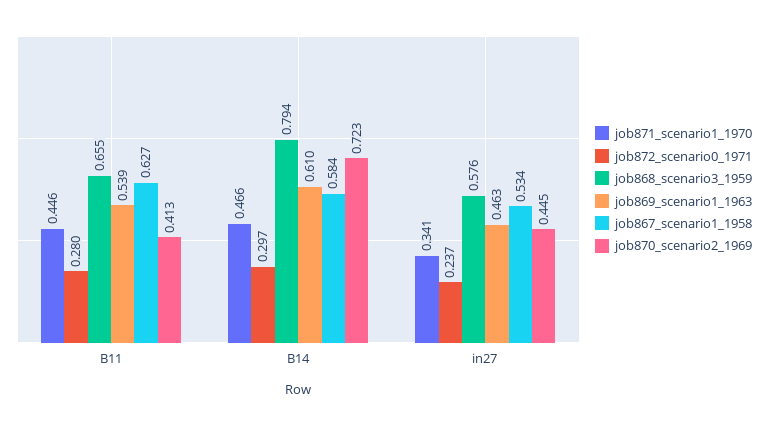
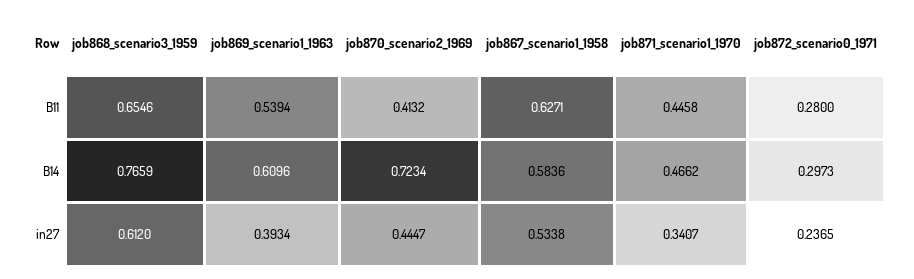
  {
    "job871_scenario1_1970": {
      "B11": 0.4458,
      "B14": 0.4662,
      "in27": 0.3407
    },
    "job872_scenario0_1971": {
      "B11": 0.28,
      "B14": 0.2973,
      "in27": 0.2365
    },
    "job868_scenario3_1959": {
      "B11": 0.6546,
-     "B14": 0.794,
+     "B14": 0.7659,
-     "in27": 0.576
+     "in27": 0.612
    },
    "job869_scenario1_1963": {
      "B11": 0.5394,
      "B14": 0.6096,
-     "in27": 0.463
+     "in27": 0.3934
    },
    "job867_scenario1_1958": {
      "B11": 0.6271,
      "B14": 0.5836,
      "in27": 0.5338
    },
    "job870_scenario2_1969": {
      "B11": 0.4132,
      "B14": 0.7234,
      "in27": 0.4447
    }
  }

